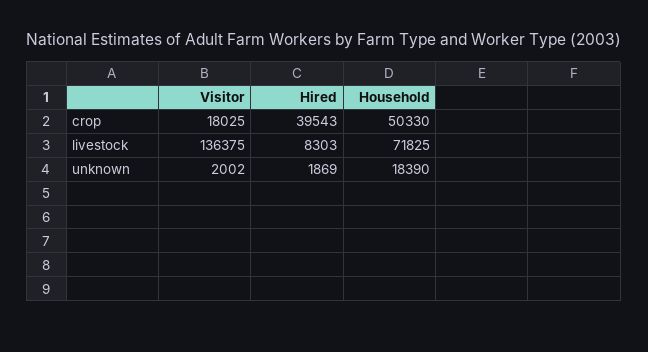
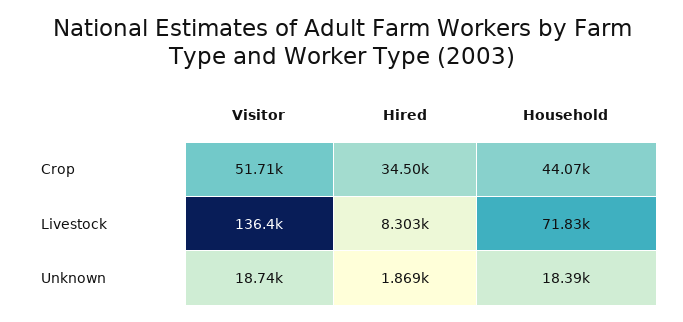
  {
    "Visitor": {
-     "crop": 18025,
+     "crop": 51710,
      "livestock": 136375,
-     "unknown": 2002
+     "unknown": 18740
    },
    "Hired": {
-     "crop": 39543,
+     "crop": 34500,
      "livestock": 8303,
      "unknown": 1869
    },
    "Household": {
-     "crop": 50330,
+     "crop": 44070,
      "livestock": 71825,
      "unknown": 18390
    }
  }

